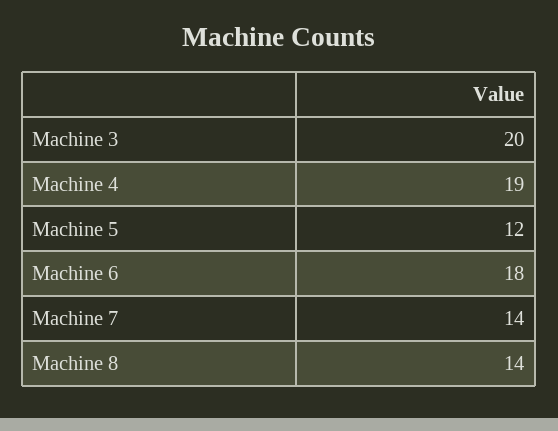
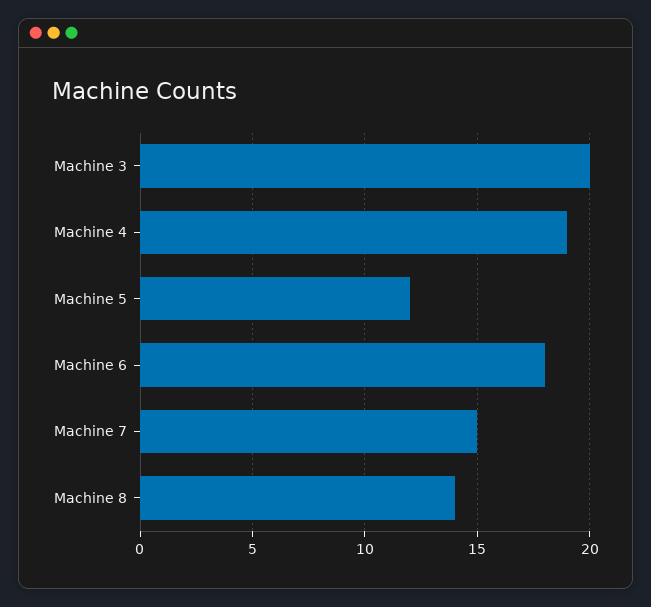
  {
    "Machine 3": 20,
    "Machine 4": 19,
    "Machine 5": 12,
    "Machine 6": 18,
-   "Machine 7": 14,
+   "Machine 7": 15,
    "Machine 8": 14
  }

